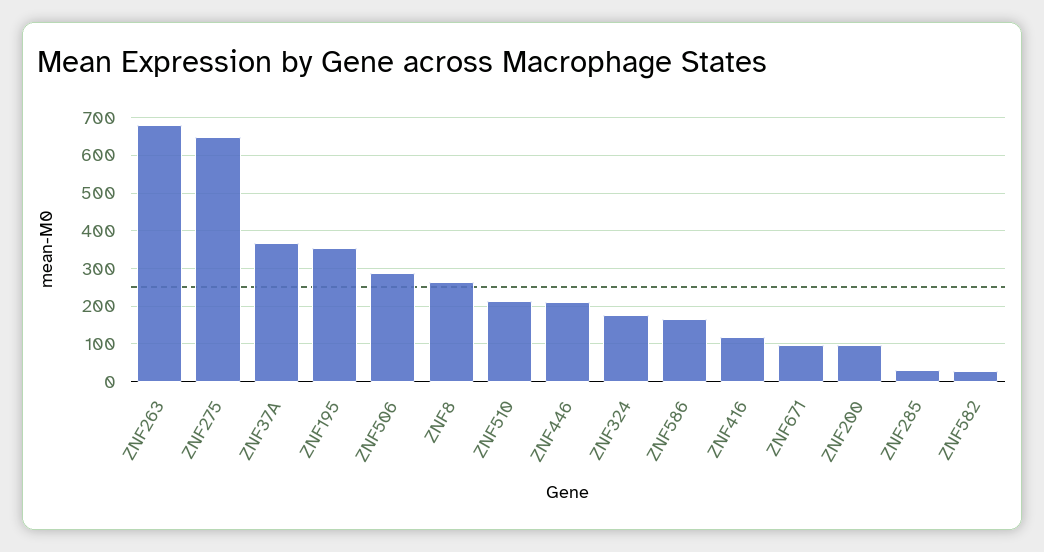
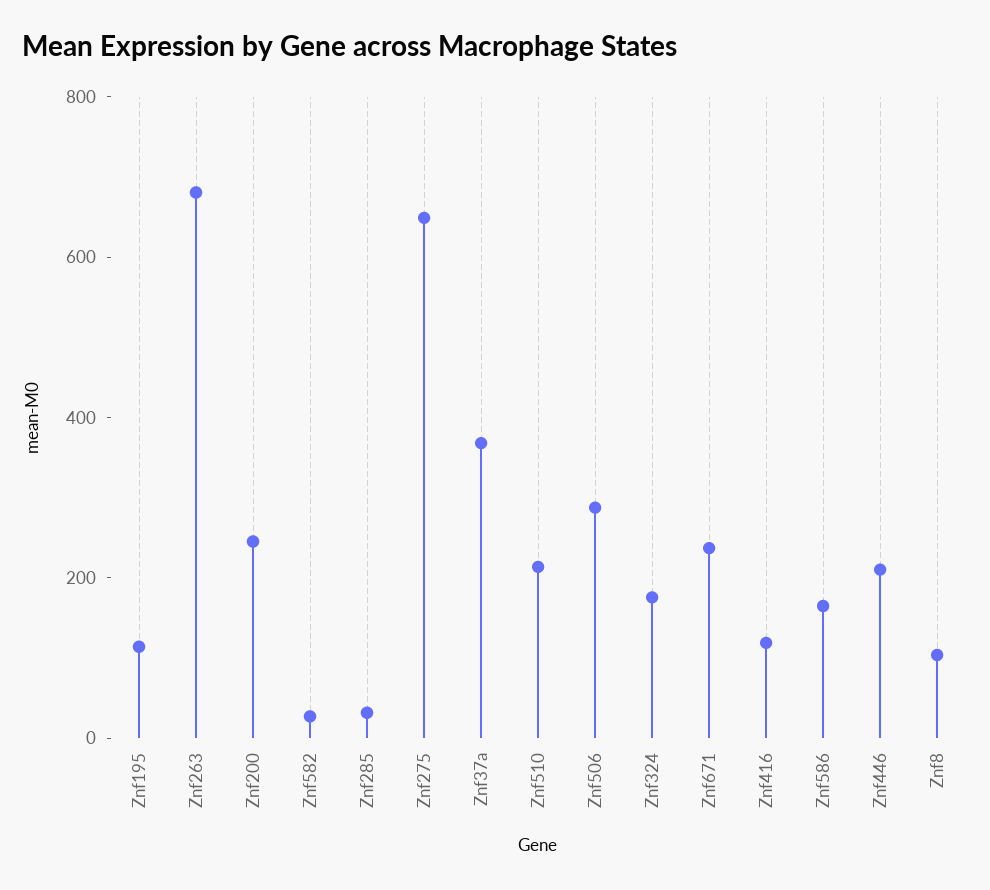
  {
    "ZNF263": 680,
    "ZNF275": 640,
    "ZNF37A": 360,
-   "ZNF195": 360,
+   "ZNF195": 100,
    "ZNF506": 280,
-   "ZNF8": 260,
+   "ZNF8": 100,
    "ZNF510": 220,
    "ZNF446": 220,
    "ZNF324": 180,
    "ZNF586": 160,
    "ZNF416": 120,
-   "ZNF671": 100,
+   "ZNF671": 250,
-   "ZNF200": 100,
+   "ZNF200": 250,
    "ZNF285": 40,
    "ZNF582": 20
  }

